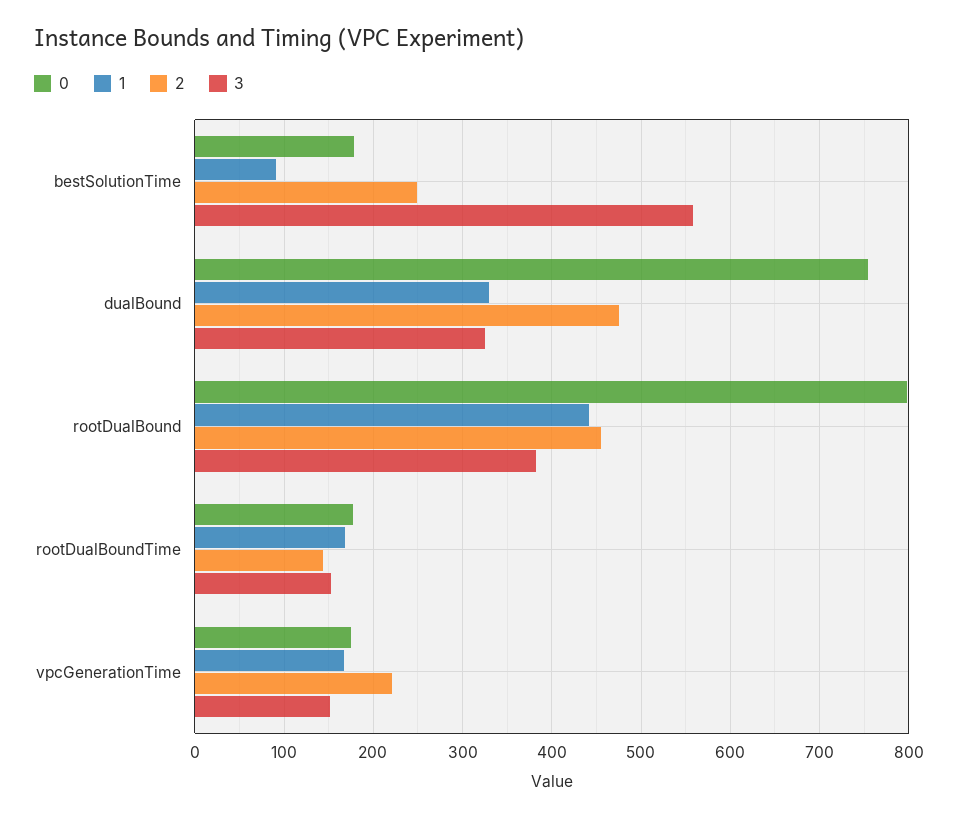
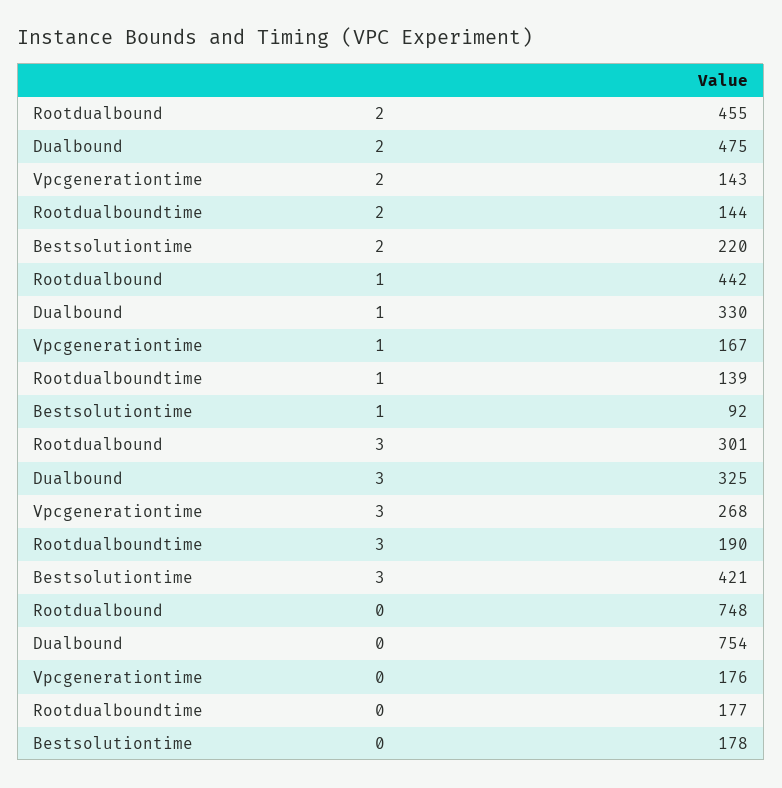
  {
    "0": {
      "bestSolutionTime": 178,
      "dualBound": 754,
-     "rootDualBound": 800,
+     "rootDualBound": 748,
      "rootDualBoundTime": 177,
      "vpcGenerationTime": 176
    },
    "1": {
      "bestSolutionTime": 92,
      "dualBound": 330,
      "rootDualBound": 442,
-     "rootDualBoundTime": 170,
+     "rootDualBoundTime": 139,
      "vpcGenerationTime": 167
    },
    "2": {
-     "bestSolutionTime": 250,
+     "bestSolutionTime": 220,
      "dualBound": 475,
      "rootDualBound": 455,
      "rootDualBoundTime": 144,
-     "vpcGenerationTime": 220
+     "vpcGenerationTime": 143
    },
    "3": {
-     "bestSolutionTime": 560,
+     "bestSolutionTime": 421,
      "dualBound": 325,
-     "rootDualBound": 380,
+     "rootDualBound": 301,
-     "rootDualBoundTime": 150,
+     "rootDualBoundTime": 190,
-     "vpcGenerationTime": 150
+     "vpcGenerationTime": 268
    }
  }

